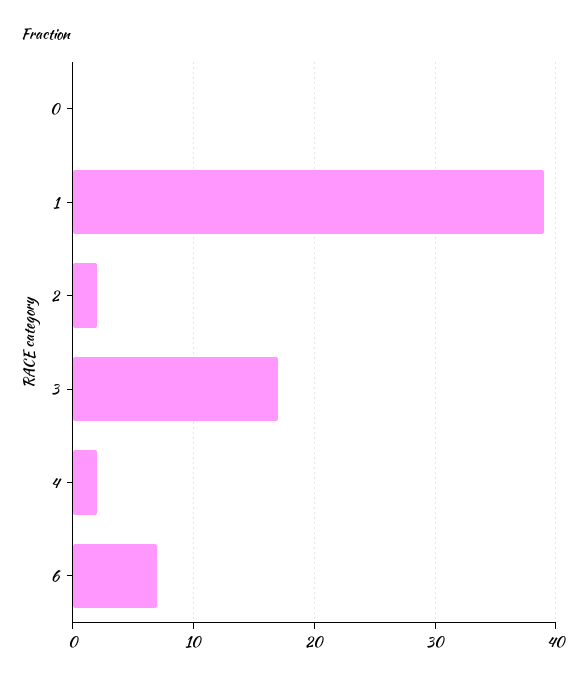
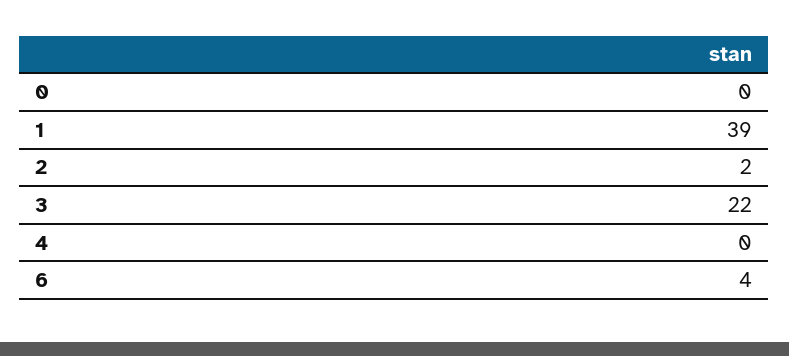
  {
    "0": 0,
    "1": 39,
    "2": 2,
-   "3": 17,
+   "3": 22,
-   "4": 2,
+   "4": 0,
-   "6": 7
+   "6": 4
  }

